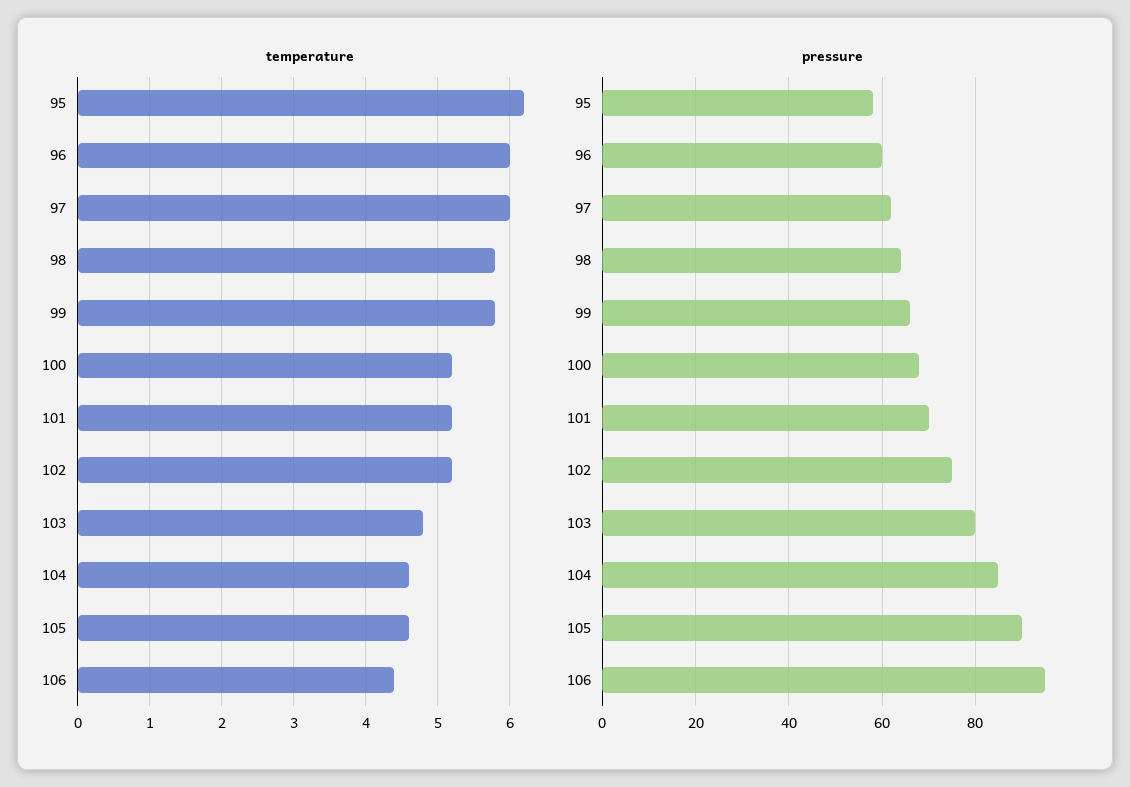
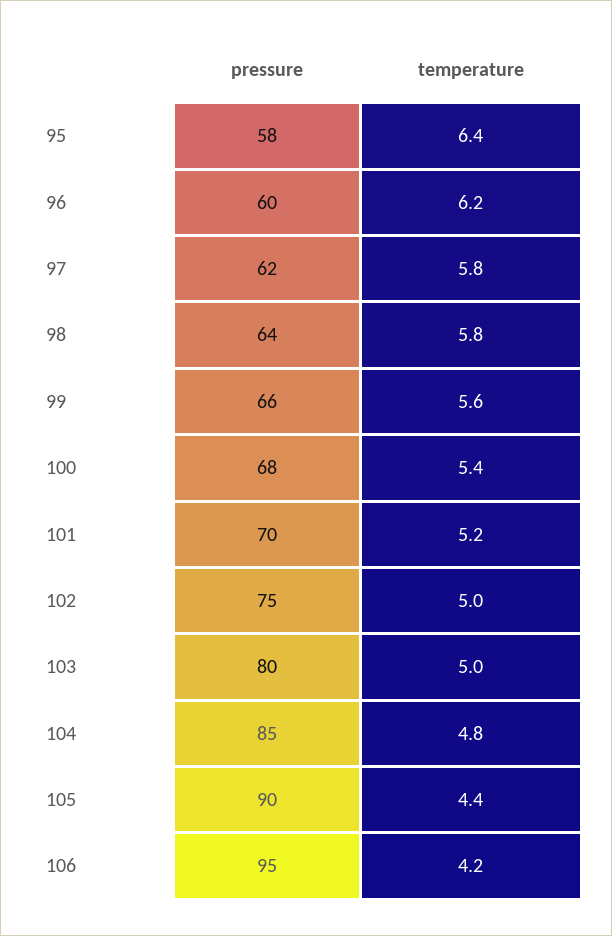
  {
    "temperature": {
-     "95": 6.2,
+     "95": 6.4,
-     "96": 6,
+     "96": 6.2,
-     "97": 6,
+     "97": 5.8,
      "98": 5.8,
-     "99": 5.8,
+     "99": 5.6,
-     "100": 5.2,
+     "100": 5.4,
      "101": 5.2,
-     "102": 5.2,
+     "102": 5,
-     "103": 4.8,
+     "103": 5,
-     "104": 4.6,
+     "104": 4.8,
-     "105": 4.6,
+     "105": 4.4,
-     "106": 4.4
+     "106": 4.2
    },
    "pressure": {
      "95": 58,
      "96": 60,
      "97": 62,
      "98": 64,
      "99": 66,
      "100": 68,
      "101": 70,
      "102": 75,
      "103": 80,
      "104": 85,
      "105": 90,
      "106": 95
    }
  }

